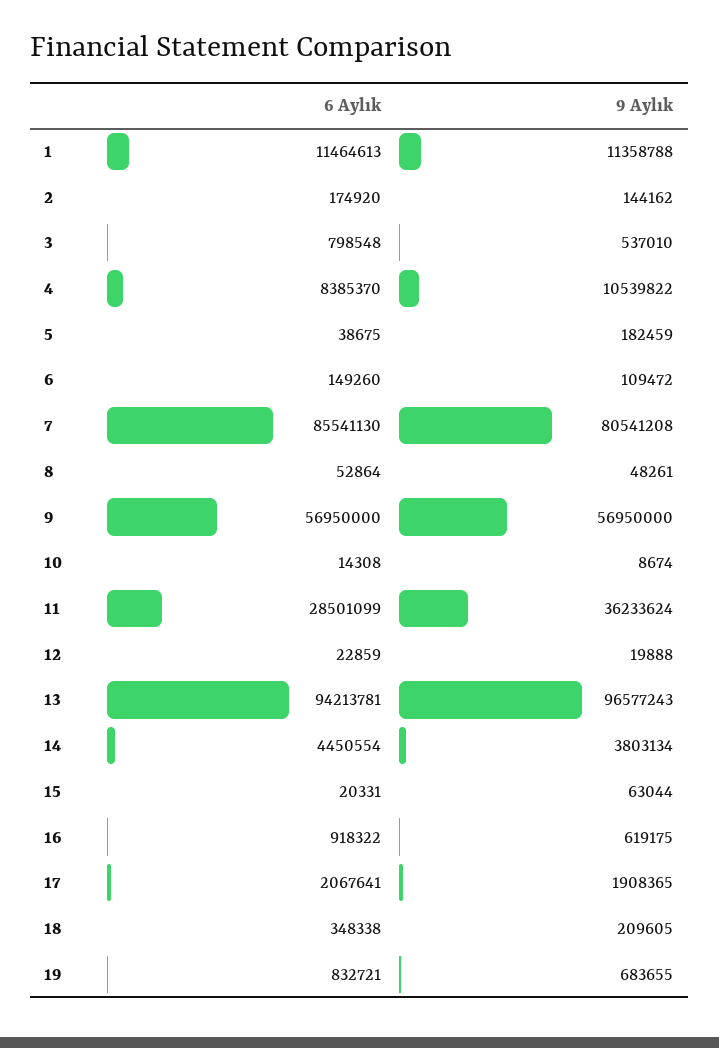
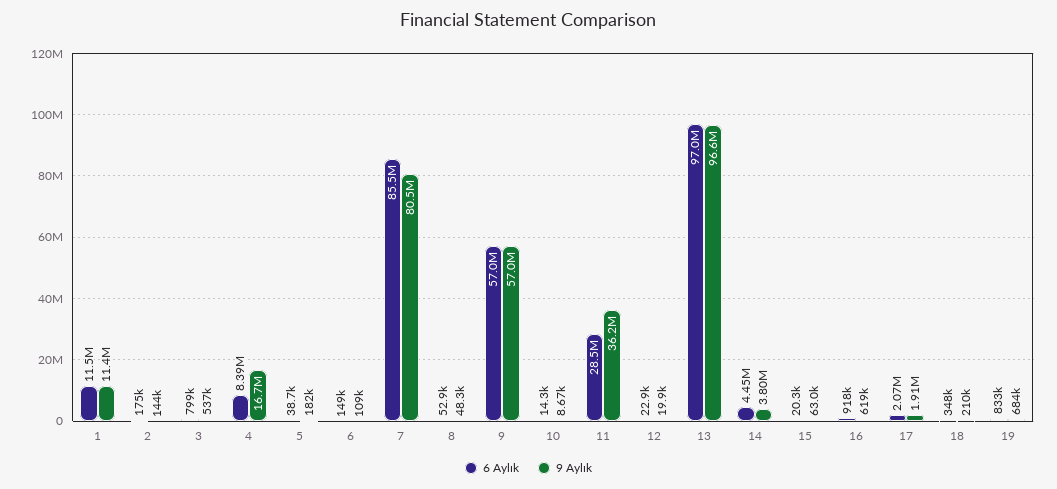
  {
    "6 Aylık": {
      "1": 11464613,
      "2": 174920,
      "3": 798548,
      "4": 8385370,
      "5": 38675,
      "6": 149260,
      "7": 85541130,
      "8": 52864,
      "9": 56950000,
      "10": 14308,
      "11": 28501099,
      "12": 22859,
-     "13": 94213781,
+     "13": 97000000,
      "14": 4450554,
      "15": 20331,
      "16": 918322,
      "17": 2067641,
      "18": 348338,
      "19": 832721
    },
    "9 Aylık": {
      "1": 11358788,
      "2": 144162,
      "3": 537010,
-     "4": 10539822,
+     "4": 16700000,
      "5": 182459,
      "6": 109472,
      "7": 80541208,
      "8": 48261,
      "9": 56950000,
      "10": 8674,
      "11": 36233624,
      "12": 19888,
      "13": 96577243,
      "14": 3803134,
      "15": 63044,
      "16": 619175,
      "17": 1908365,
      "18": 209605,
      "19": 683655
    }
  }

